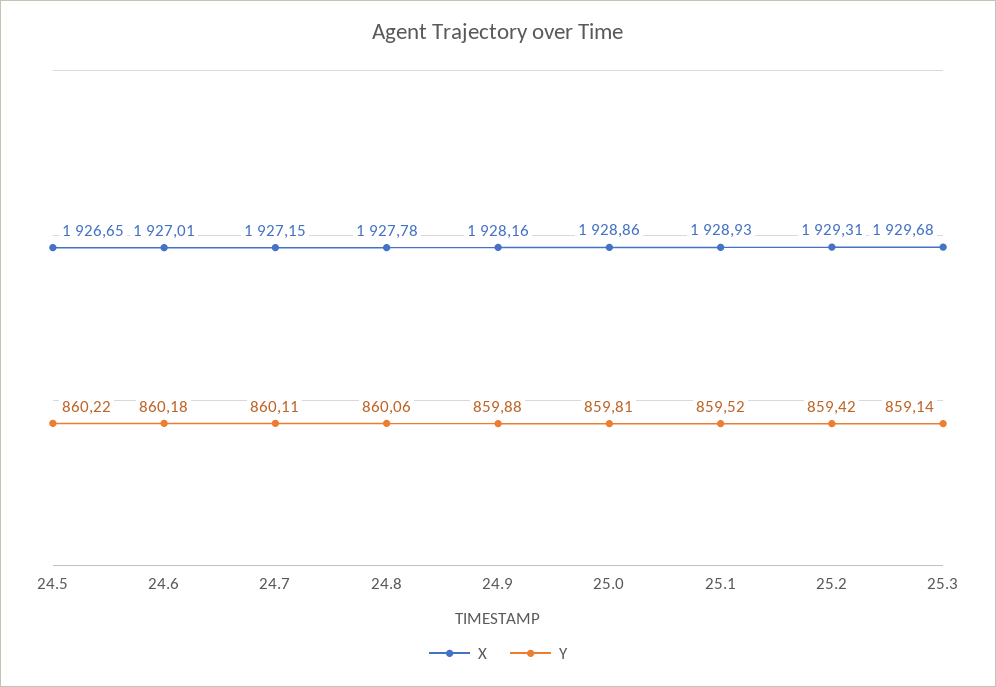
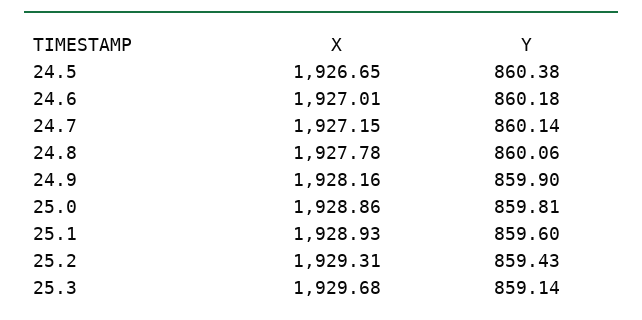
  {
    "X": {
      "24.5": 1926.65,
      "24.6": 1927.01,
      "24.7": 1927.15,
      "24.8": 1927.78,
      "24.9": 1928.16,
      "25.0": 1928.86,
      "25.1": 1928.93,
      "25.2": 1929.31,
      "25.3": 1929.68
    },
    "Y": {
-     "24.5": 860.22,
+     "24.5": 860.38,
      "24.6": 860.18,
-     "24.7": 860.11,
+     "24.7": 860.14,
      "24.8": 860.06,
-     "24.9": 859.88,
+     "24.9": 859.9,
      "25.0": 859.81,
-     "25.1": 859.52,
+     "25.1": 859.6,
-     "25.2": 859.42,
+     "25.2": 859.43,
      "25.3": 859.14
    }
  }

